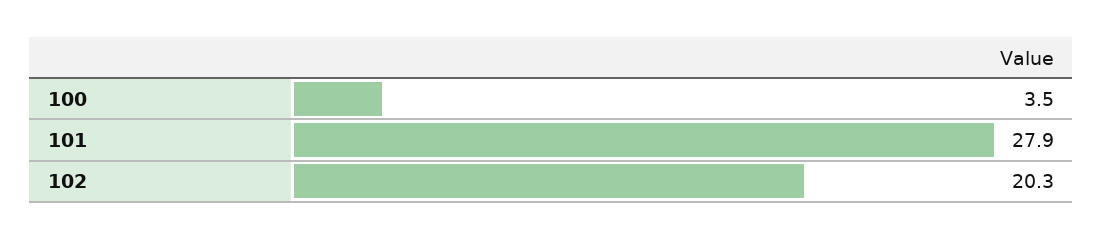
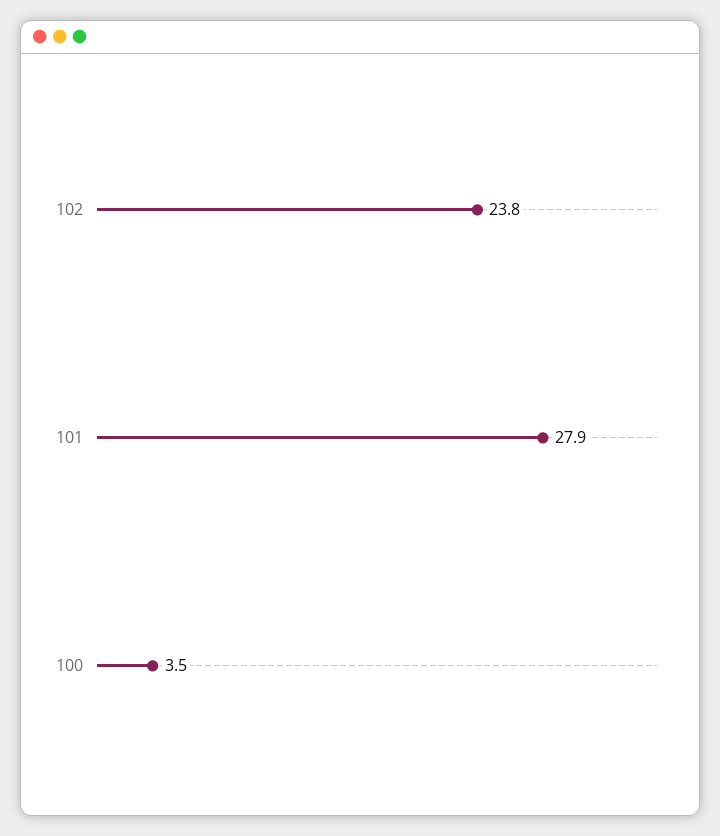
  {
    "100": 3.5,
    "101": 27.9,
-   "102": 20.3
+   "102": 23.8
  }

